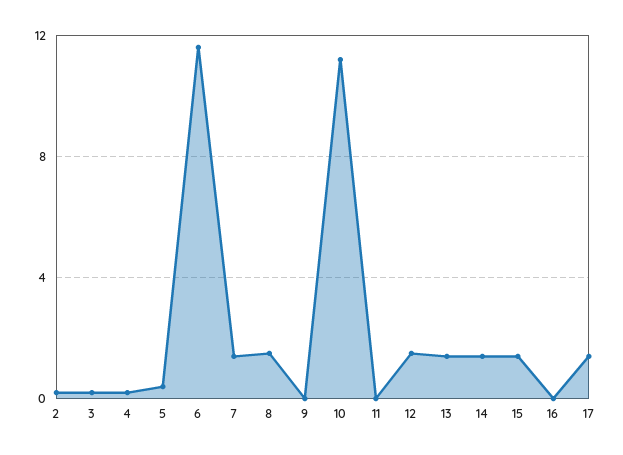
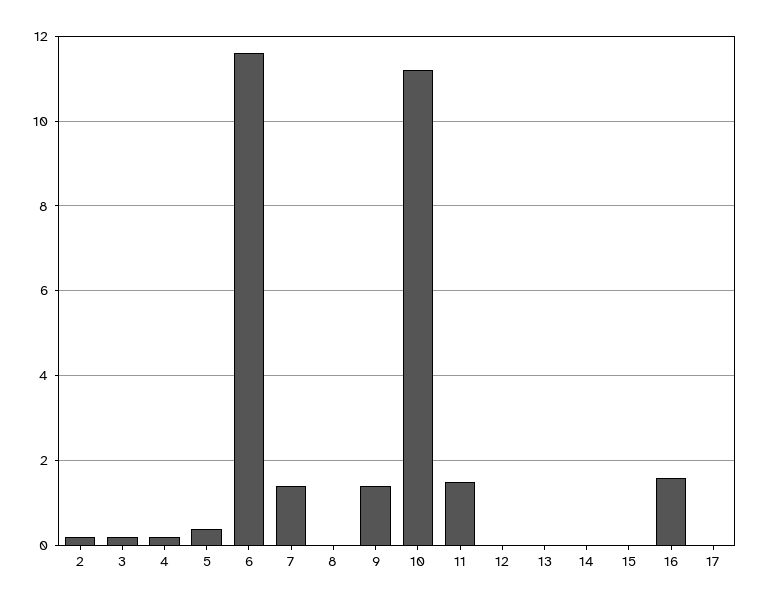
  {
    "2": 0,
    "3": 0,
    "4": 0,
    "5": 0.5,
    "6": 11.5,
    "7": 1.5,
-   "8": 1.5,
+   "8": 0,
-   "9": 0,
+   "9": 1.5,
    "10": 11,
-   "11": 0,
+   "11": 1.5,
-   "12": 1.5,
+   "12": 0,
-   "13": 1.5,
+   "13": 0,
-   "14": 1.5,
+   "14": 0,
-   "15": 1.5,
+   "15": 0,
-   "16": 0,
+   "16": 1.5,
-   "17": 1.5
+   "17": 0
  }

